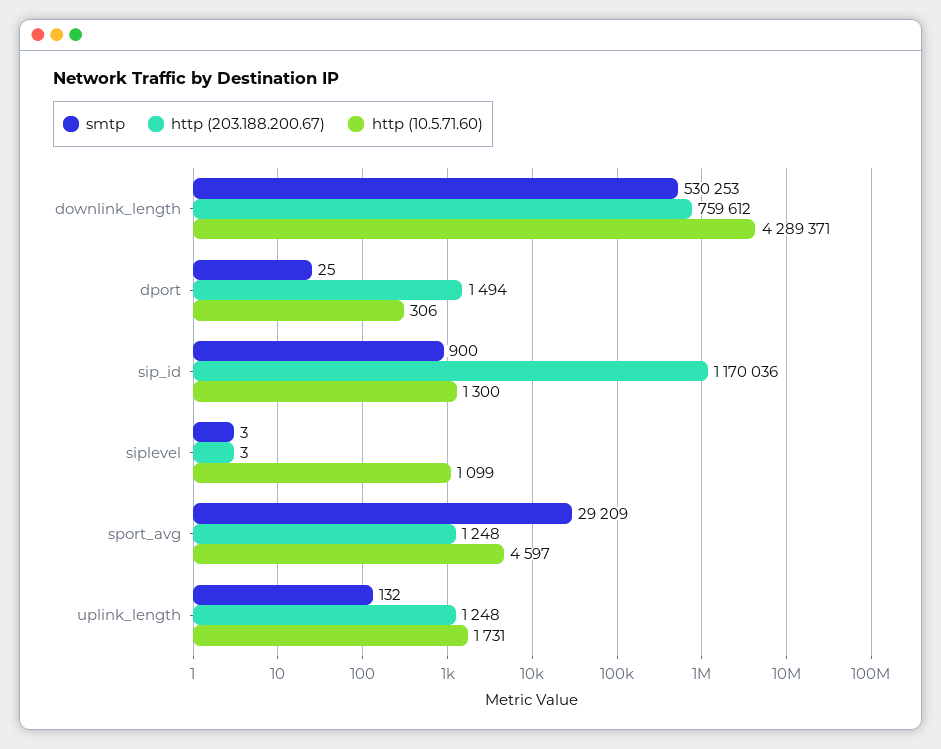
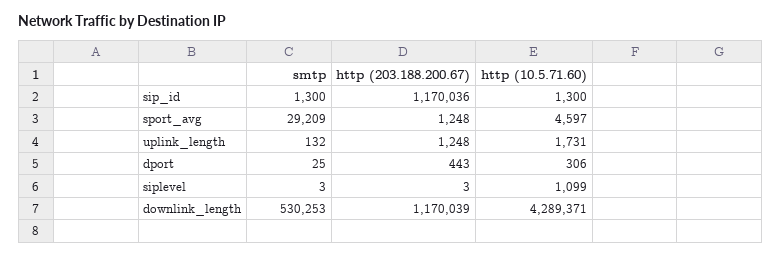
  {
    "smtp": {
      "downlink_length": 530253,
      "dport": 25,
-     "sip_id": 900,
+     "sip_id": 1300,
      "siplevel": 3,
      "sport_avg": 29209,
      "uplink_length": 132
    },
    "http (203.188.200.67)": {
-     "downlink_length": 759612,
+     "downlink_length": 1170039,
-     "dport": 1494,
+     "dport": 443,
      "sip_id": 1170036,
      "siplevel": 3,
      "sport_avg": 1248,
      "uplink_length": 1248
    },
    "http (10.5.71.60)": {
      "downlink_length": 4289371,
      "dport": 306,
      "sip_id": 1300,
      "siplevel": 1099,
      "sport_avg": 4597,
      "uplink_length": 1731
    }
  }

